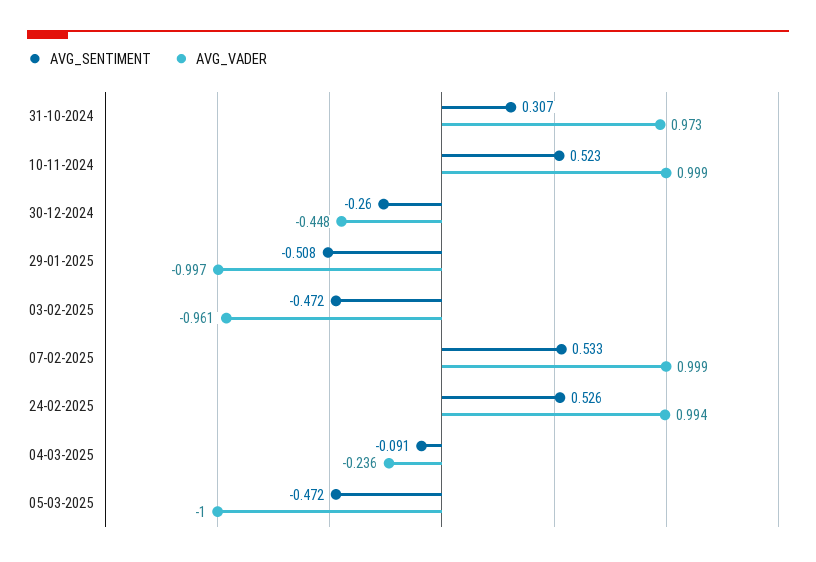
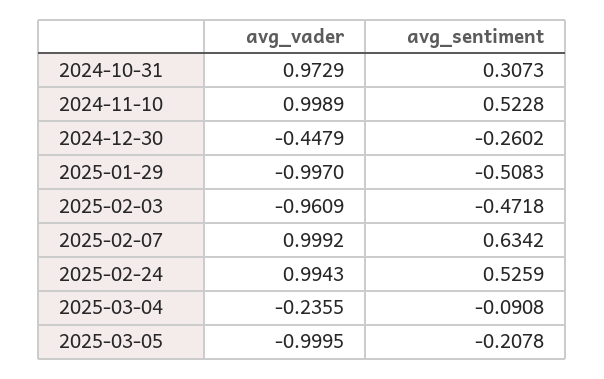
  {
    "AVG_SENTIMENT": {
      "31-10-2024": 0.3073,
      "10-11-2024": 0.5228,
      "30-12-2024": -0.2602,
      "29-01-2025": -0.5083,
      "03-02-2025": -0.4718,
-     "07-02-2025": 0.533,
+     "07-02-2025": 0.6342,
      "24-02-2025": 0.5259,
      "04-03-2025": -0.0908,
-     "05-03-2025": -0.472
+     "05-03-2025": -0.2078
    },
    "AVG_VADER": {
      "31-10-2024": 0.9729,
      "10-11-2024": 0.9989,
      "30-12-2024": -0.4479,
      "29-01-2025": -0.997,
      "03-02-2025": -0.9609,
      "07-02-2025": 0.9992,
      "24-02-2025": 0.9943,
      "04-03-2025": -0.2355,
      "05-03-2025": -0.9995
    }
  }

